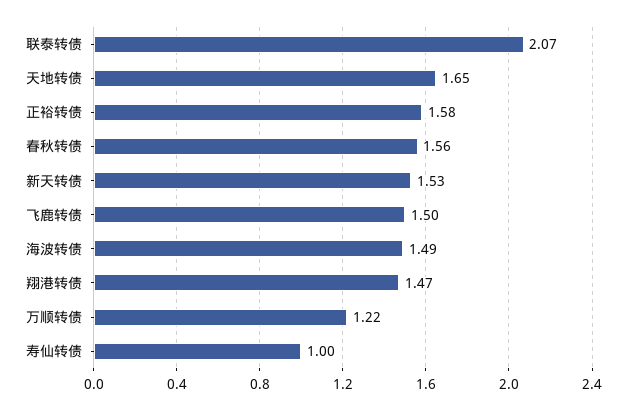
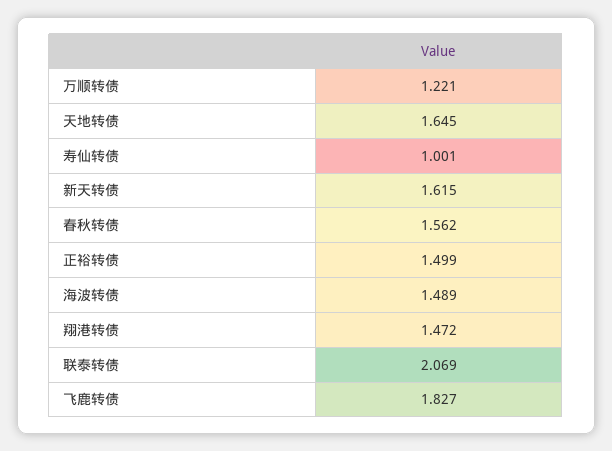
  {
    "联泰转债": 2.069,
    "天地转债": 1.645,
-   "正裕转债": 1.58,
+   "正裕转债": 1.499,
    "春秋转债": 1.562,
-   "新天转债": 1.53,
+   "新天转债": 1.615,
-   "飞鹿转债": 1.5,
+   "飞鹿转债": 1.827,
    "海波转债": 1.489,
    "翔港转债": 1.472,
    "万顺转债": 1.221,
    "寿仙转债": 1.001
  }

